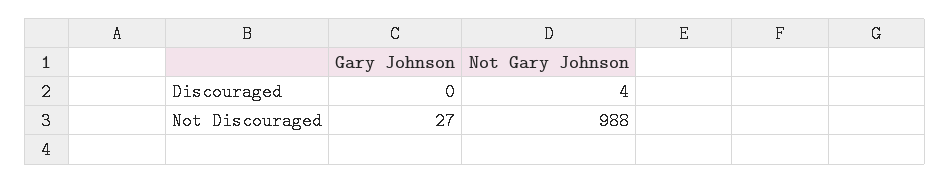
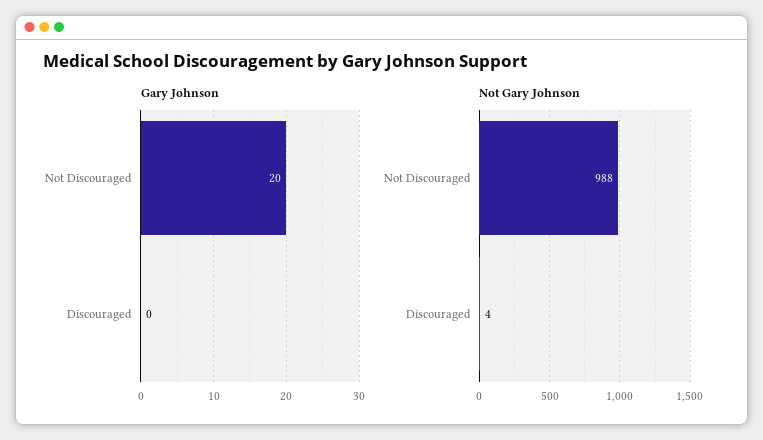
  {
    "Gary Johnson": {
      "Discouraged": 0,
-     "Not Discouraged": 27
+     "Not Discouraged": 20
    },
    "Not Gary Johnson": {
      "Discouraged": 4,
      "Not Discouraged": 988
    }
  }

